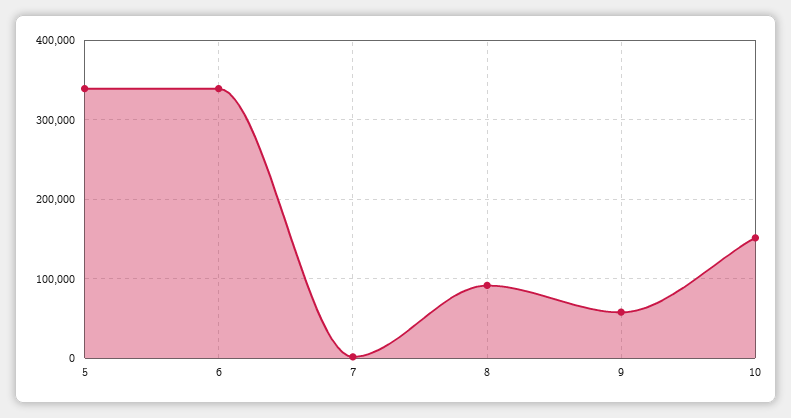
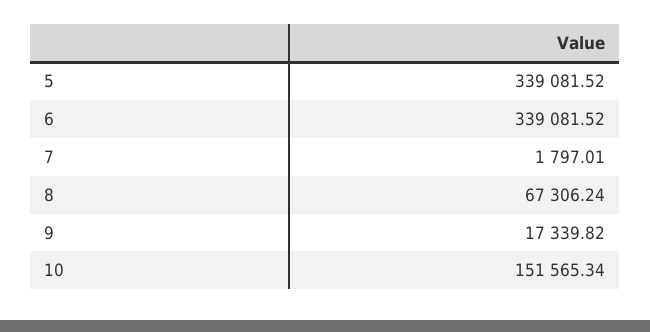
  {
    "5": 339081.52,
    "6": 339081.52,
    "7": 1797.01,
-   "8": 90000,
+   "8": 67306.24,
-   "9": 60000,
+   "9": 17339.82,
    "10": 151565.34
  }

